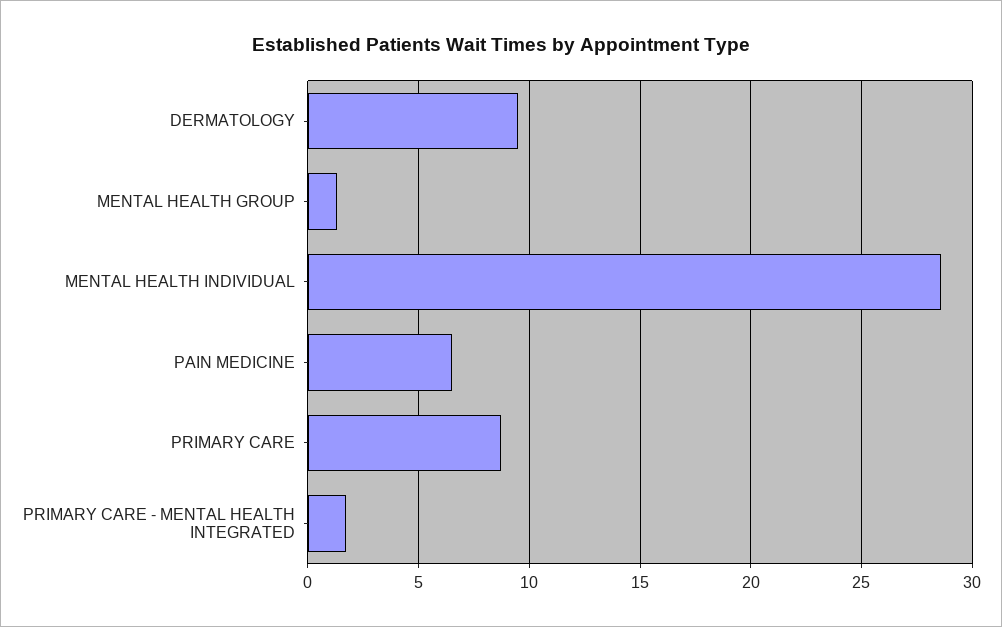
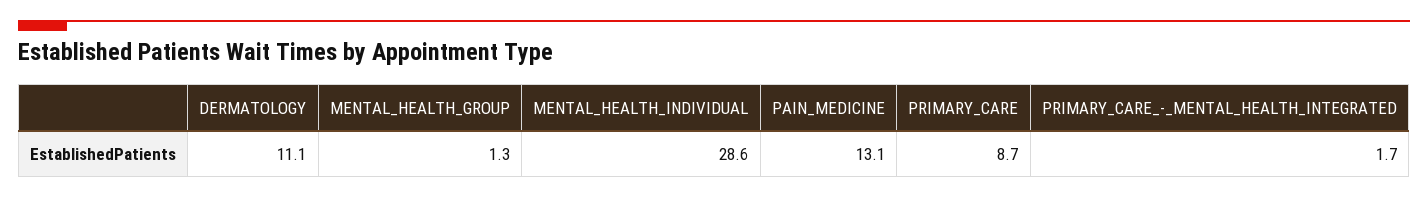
  {
-   "DERMATOLOGY": 9.5,
+   "DERMATOLOGY": 11.1,
    "MENTAL HEALTH GROUP": 1.3,
    "MENTAL HEALTH INDIVIDUAL": 28.6,
-   "PAIN MEDICINE": 6.5,
+   "PAIN MEDICINE": 13.1,
    "PRIMARY CARE": 8.7,
    "PRIMARY CARE - MENTAL HEALTH INTEGRATED": 1.7
  }

